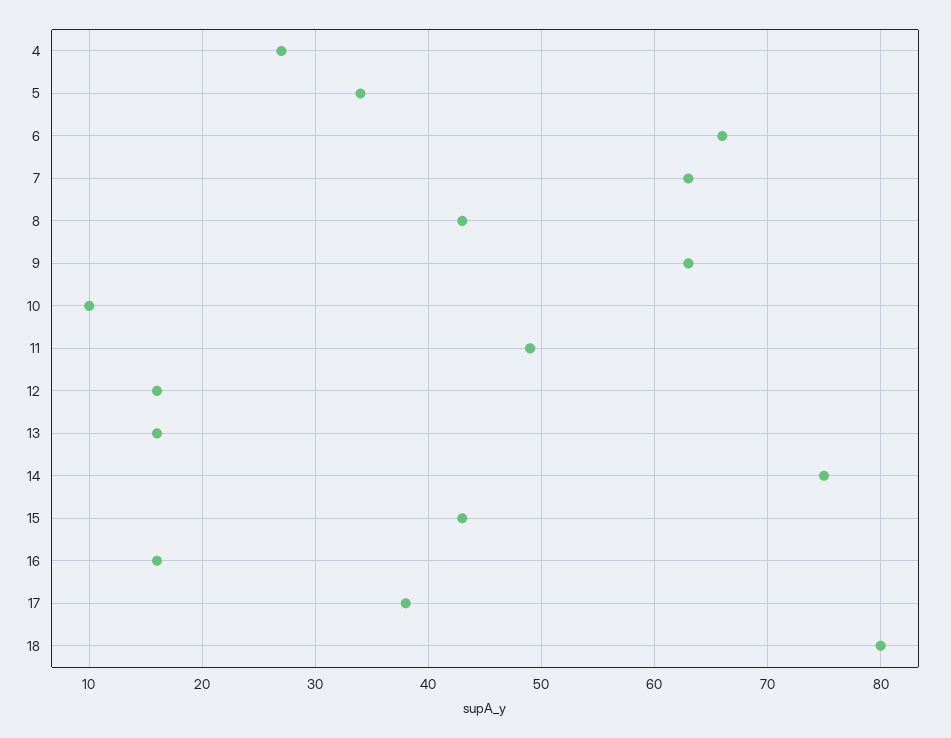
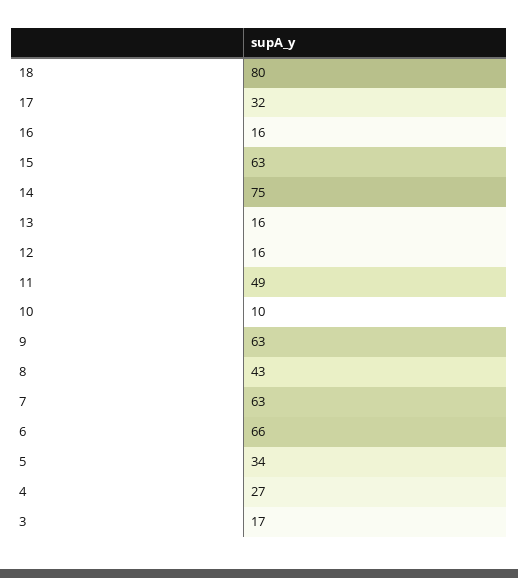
  {
    "4": 27,
    "5": 34,
    "6": 66,
    "7": 63,
    "8": 43,
    "9": 63,
    "10": 10,
    "11": 49,
    "12": 16,
    "13": 16,
    "14": 75,
-   "15": 43,
+   "15": 63,
    "16": 16,
-   "17": 38,
+   "17": 32,
-   "18": 80
+   "18": 80,
+   "3": 17
  }

